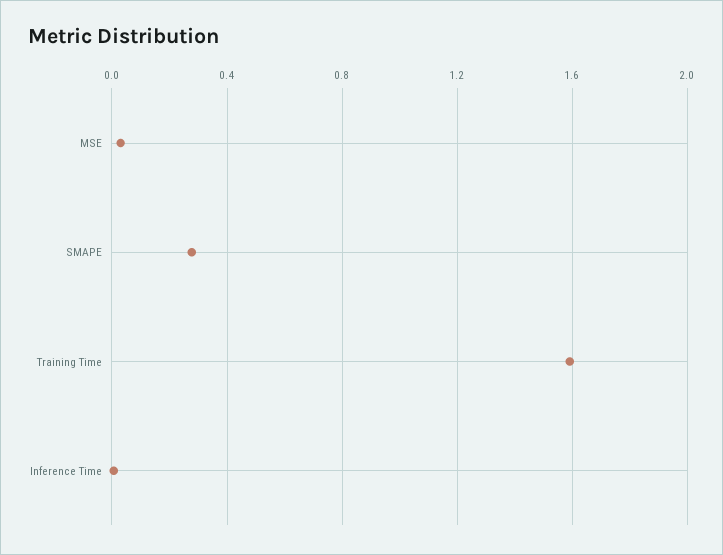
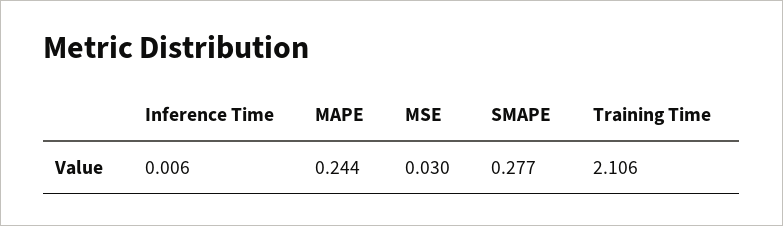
  {
    "MSE": 0.03,
    "SMAPE": 0.277,
-   "Training Time": 1.6,
+   "Training Time": 2.106,
-   "Inference Time": 0.006
+   "Inference Time": 0.006,
+   "MAPE": 0.244
  }

